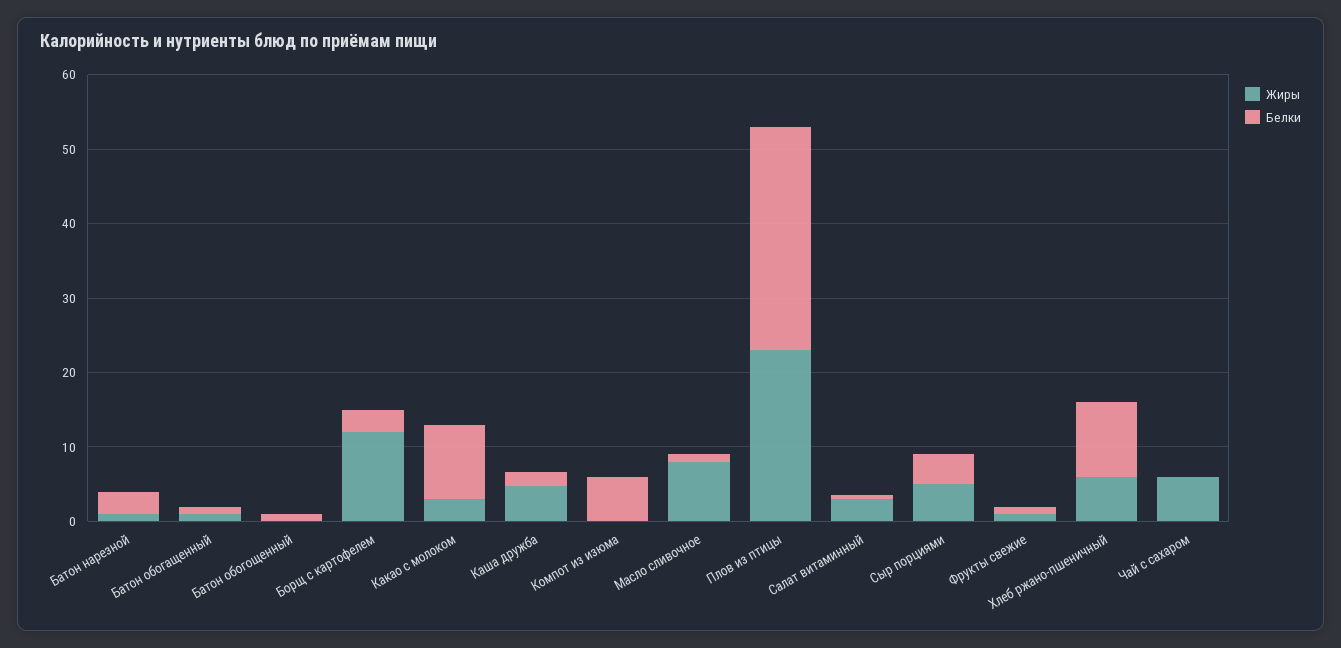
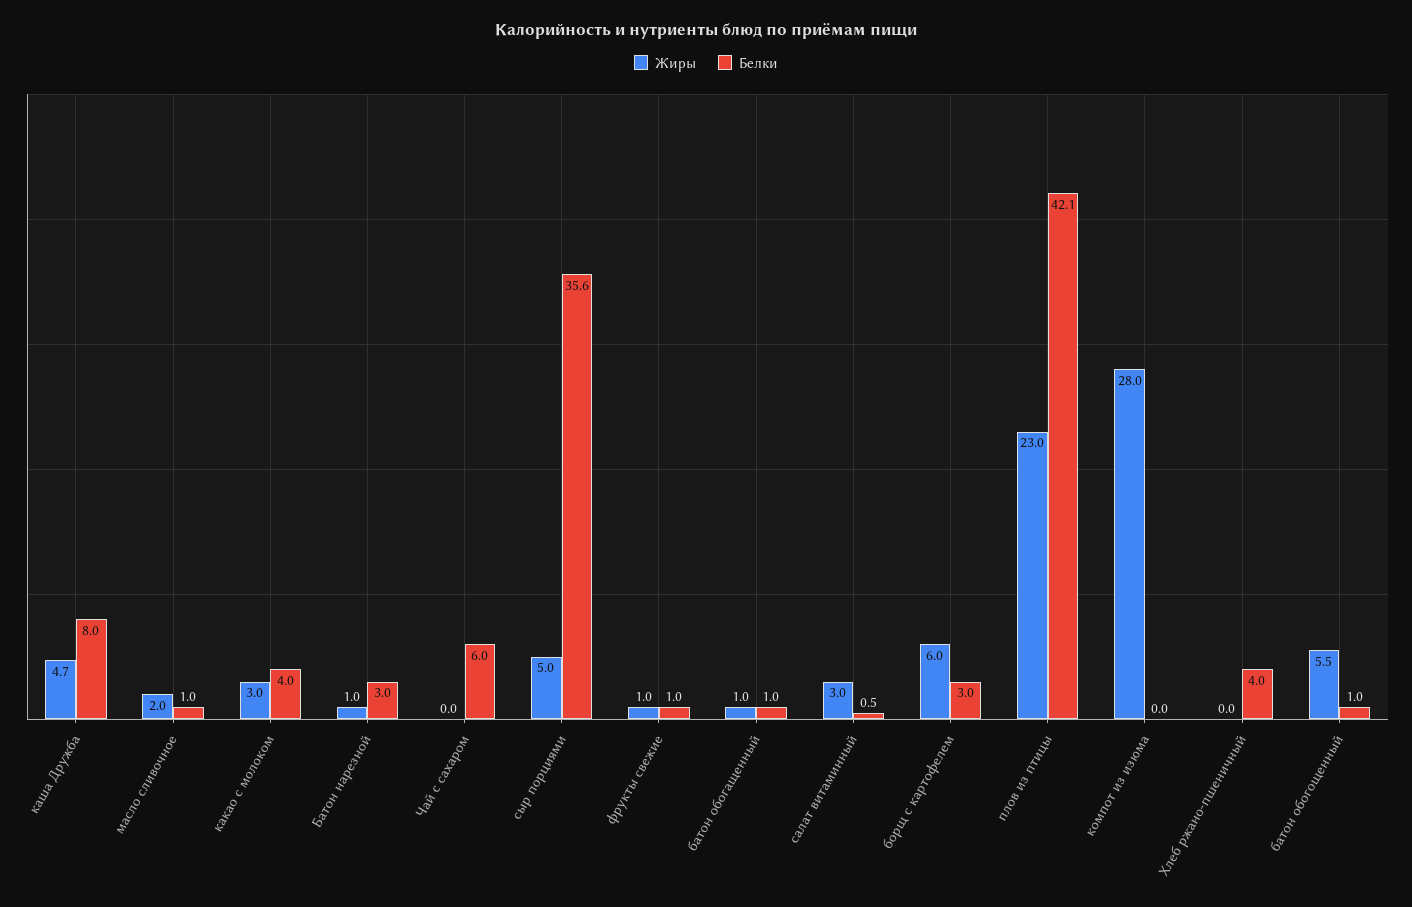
  {
    "Жиры": {
      "Батон нарезной": 1,
      "Батон обогащенный": 1,
-     "Батон обогощенный": 0,
+     "Батон обогощенный": 5.5,
-     "Борщ с картофелем": 12,
+     "Борщ с картофелем": 6,
      "Какао с молоком": 3,
      "Каша дружба": 4.7,
-     "Компот из изюма": 0,
+     "Компот из изюма": 28,
-     "Масло сливочное": 8,
+     "Масло сливочное": 2,
      "Плов из птицы": 23,
      "Салат витаминный": 3,
      "Сыр порциями": 5,
      "Фрукты свежие": 1,
-     "Хлеб ржано-пшеничный": 6,
+     "Хлеб ржано-пшеничный": 0,
-     "Чай с сахаром": 6
+     "Чай с сахаром": 0
    },
    "Белки": {
      "Батон нарезной": 3,
      "Батон обогащенный": 1,
      "Батон обогощенный": 1,
      "Борщ с картофелем": 3,
-     "Какао с молоком": 10,
+     "Какао с молоком": 4,
-     "Каша дружба": 2,
+     "Каша дружба": 8,
-     "Компот из изюма": 6,
+     "Компот из изюма": 0,
      "Масло сливочное": 1,
-     "Плов из птицы": 30,
+     "Плов из птицы": 42.1,
      "Салат витаминный": 0.5,
-     "Сыр порциями": 4,
+     "Сыр порциями": 35.6,
      "Фрукты свежие": 1,
-     "Хлеб ржано-пшеничный": 10,
+     "Хлеб ржано-пшеничный": 4,
-     "Чай с сахаром": 0
+     "Чай с сахаром": 6
    }
  }

